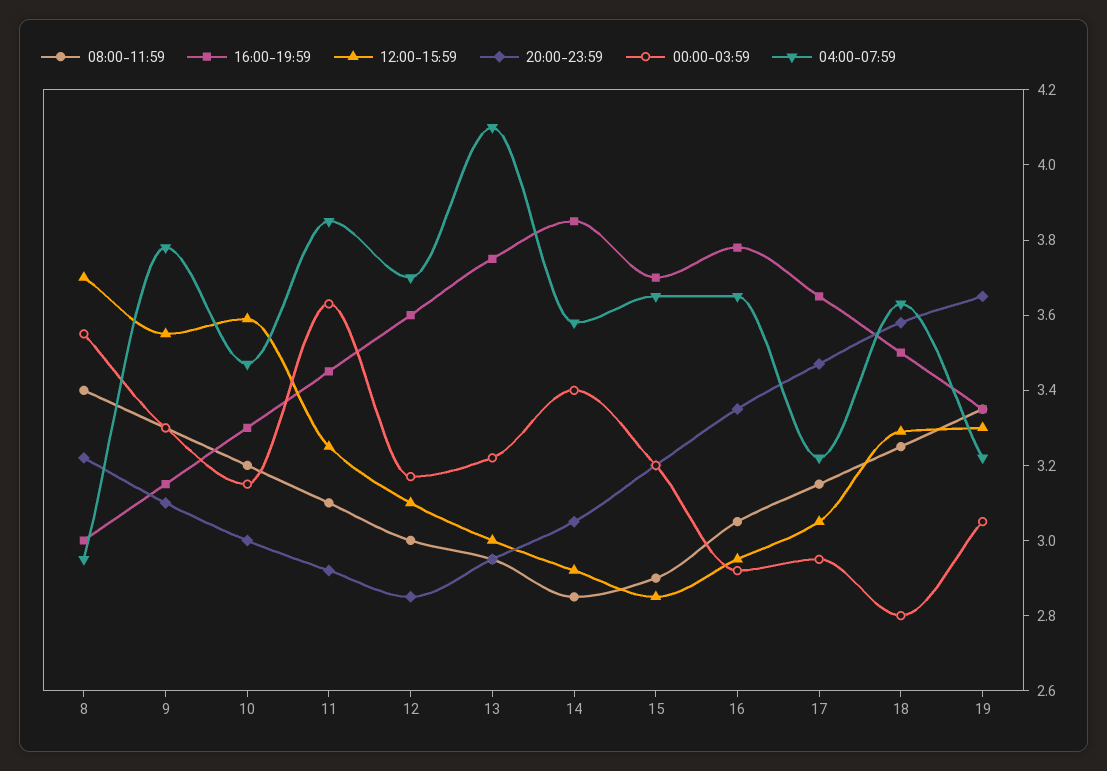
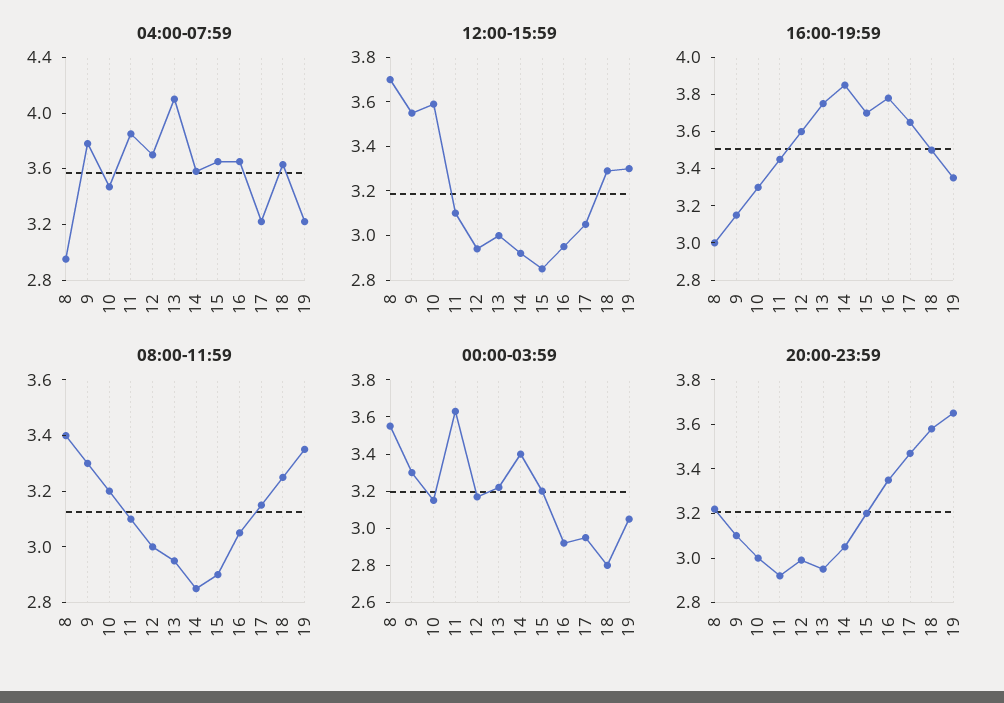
  {
    "08:00-11:59": {
      "8": 3.4,
      "9": 3.3,
      "10": 3.2,
      "11": 3.1,
      "12": 3,
      "13": 2.95,
      "14": 2.85,
      "15": 2.9,
      "16": 3.05,
      "17": 3.15,
      "18": 3.25,
      "19": 3.35
    },
    "16:00-19:59": {
      "8": 3,
      "9": 3.15,
      "10": 3.3,
      "11": 3.45,
      "12": 3.6,
      "13": 3.75,
      "14": 3.85,
      "15": 3.7,
      "16": 3.8,
      "17": 3.65,
      "18": 3.5,
      "19": 3.35
    },
    "12:00-15:59": {
      "8": 3.7,
      "9": 3.55,
      "10": 3.6,
-     "11": 3.25,
+     "11": 3.1,
-     "12": 3.1,
+     "12": 2.95,
      "13": 3,
      "14": 2.9,
      "15": 2.85,
      "16": 2.95,
      "17": 3.05,
      "18": 3.3,
      "19": 3.3
    },
    "20:00-23:59": {
      "8": 3.2,
      "9": 3.1,
      "10": 3,
      "11": 2.9,
-     "12": 2.85,
+     "12": 3,
      "13": 2.95,
      "14": 3.05,
      "15": 3.2,
      "16": 3.35,
      "17": 3.45,
      "18": 3.6,
      "19": 3.65
    },
    "00:00-03:59": {
      "8": 3.55,
      "9": 3.3,
      "10": 3.15,
      "11": 3.65,
      "12": 3.15,
      "13": 3.2,
      "14": 3.4,
      "15": 3.2,
      "16": 2.9,
      "17": 2.95,
      "18": 2.8,
      "19": 3.05
    },
    "04:00-07:59": {
      "8": 2.95,
      "9": 3.8,
      "10": 3.45,
      "11": 3.85,
      "12": 3.7,
      "13": 4.1,
      "14": 3.6,
      "15": 3.65,
      "16": 3.65,
      "17": 3.2,
      "18": 3.65,
      "19": 3.2
    }
  }

